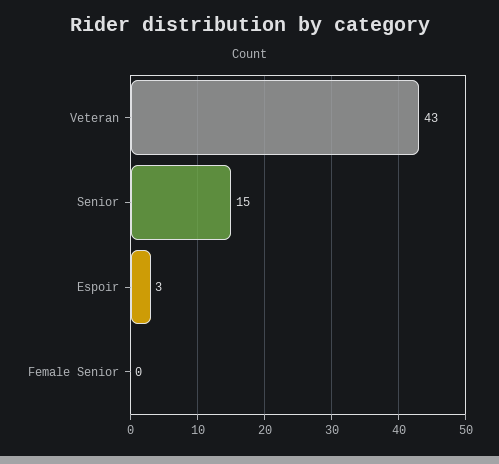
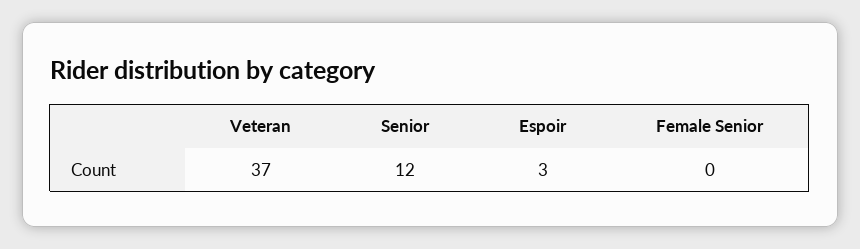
  {
-   "Veteran": 43,
+   "Veteran": 37,
-   "Senior": 15,
+   "Senior": 12,
    "Espoir": 3,
    "Female Senior": 0
  }

